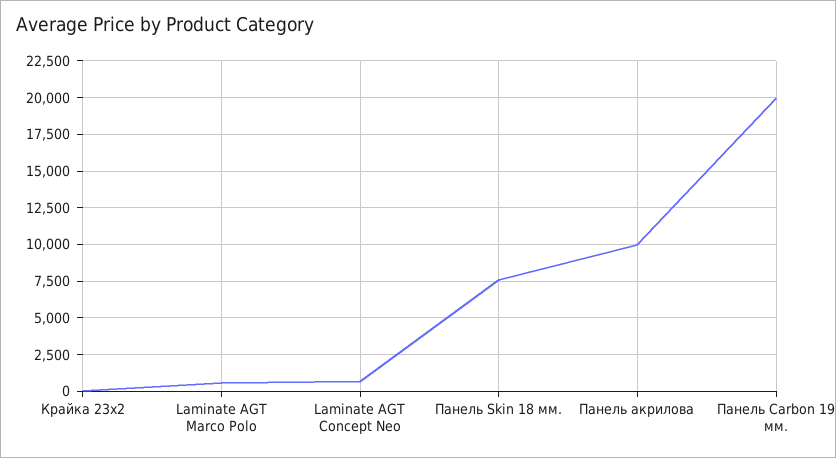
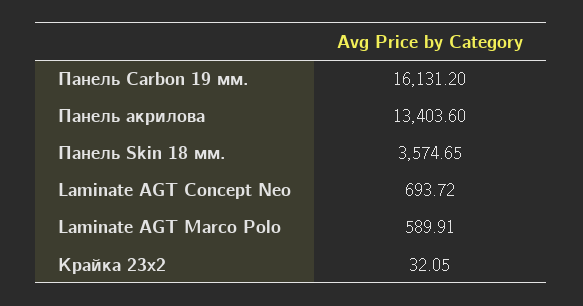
  {
    "Крайка 23x2": 32.05,
    "Laminate AGT Marco Polo": 589.91,
    "Laminate AGT Concept Neo": 693.72,
-   "Панель Skin 18 мм.": 7500,
+   "Панель Skin 18 мм.": 3574.65,
-   "Панель акрилова": 10000,
+   "Панель акрилова": 13403.6,
-   "Панель Carbon 19 мм.": 20000
+   "Панель Carbon 19 мм.": 16131.2
  }

